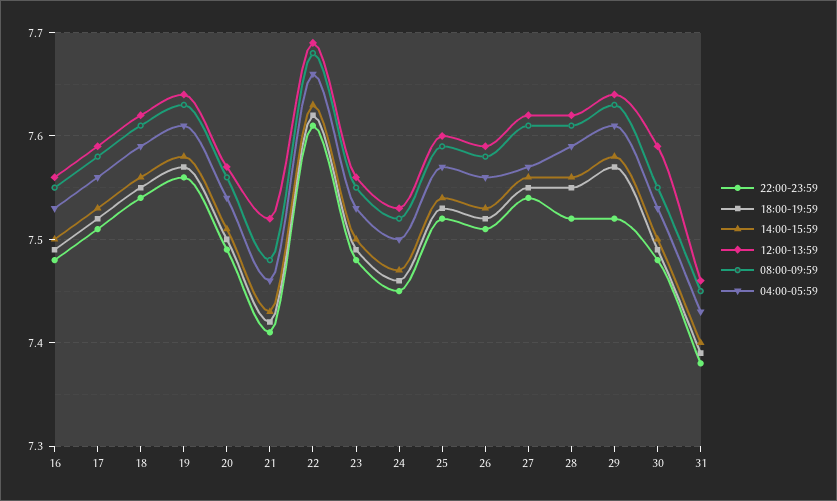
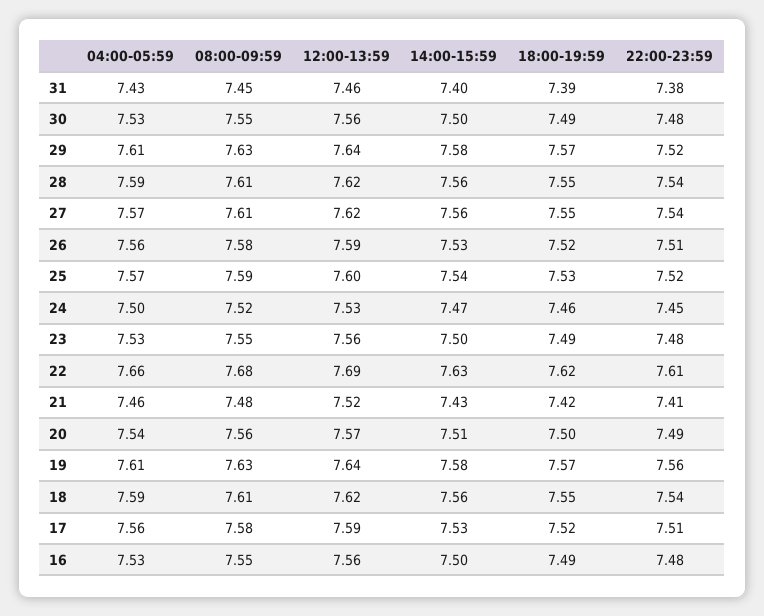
  {
    "22:00-23:59": {
      "16": 7.48,
      "17": 7.51,
      "18": 7.54,
      "19": 7.56,
      "20": 7.49,
      "21": 7.41,
      "22": 7.61,
      "23": 7.48,
      "24": 7.45,
      "25": 7.52,
      "26": 7.51,
      "27": 7.54,
-     "28": 7.52,
+     "28": 7.54,
      "29": 7.52,
      "30": 7.48,
      "31": 7.38
    },
    "18:00-19:59": {
      "16": 7.49,
      "17": 7.52,
      "18": 7.55,
      "19": 7.57,
      "20": 7.5,
      "21": 7.42,
      "22": 7.62,
      "23": 7.49,
      "24": 7.46,
      "25": 7.53,
      "26": 7.52,
      "27": 7.55,
      "28": 7.55,
      "29": 7.57,
      "30": 7.49,
      "31": 7.39
    },
    "14:00-15:59": {
      "16": 7.5,
      "17": 7.53,
      "18": 7.56,
      "19": 7.58,
      "20": 7.51,
      "21": 7.43,
      "22": 7.63,
      "23": 7.5,
      "24": 7.47,
      "25": 7.54,
      "26": 7.53,
      "27": 7.56,
      "28": 7.56,
      "29": 7.58,
      "30": 7.5,
      "31": 7.4
    },
    "12:00-13:59": {
      "16": 7.56,
      "17": 7.59,
      "18": 7.62,
      "19": 7.64,
      "20": 7.57,
      "21": 7.52,
      "22": 7.69,
      "23": 7.56,
      "24": 7.53,
      "25": 7.6,
      "26": 7.59,
      "27": 7.62,
      "28": 7.62,
      "29": 7.64,
-     "30": 7.59,
+     "30": 7.56,
      "31": 7.46
    },
    "08:00-09:59": {
      "16": 7.55,
      "17": 7.58,
      "18": 7.61,
      "19": 7.63,
      "20": 7.56,
      "21": 7.48,
      "22": 7.68,
      "23": 7.55,
      "24": 7.52,
      "25": 7.59,
      "26": 7.58,
      "27": 7.61,
      "28": 7.61,
      "29": 7.63,
      "30": 7.55,
      "31": 7.45
    },
    "04:00-05:59": {
      "16": 7.53,
      "17": 7.56,
      "18": 7.59,
      "19": 7.61,
      "20": 7.54,
      "21": 7.46,
      "22": 7.66,
      "23": 7.53,
      "24": 7.5,
      "25": 7.57,
      "26": 7.56,
      "27": 7.57,
      "28": 7.59,
      "29": 7.61,
      "30": 7.53,
      "31": 7.43
    }
  }

